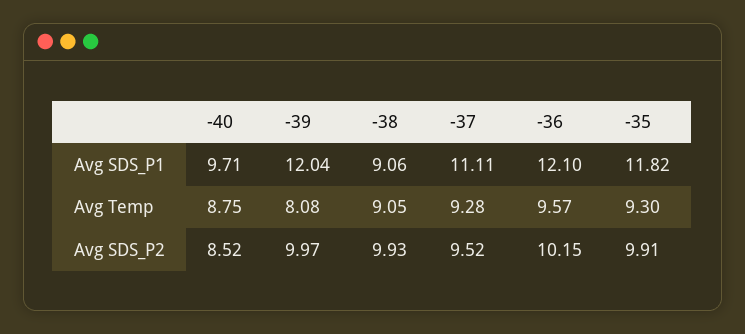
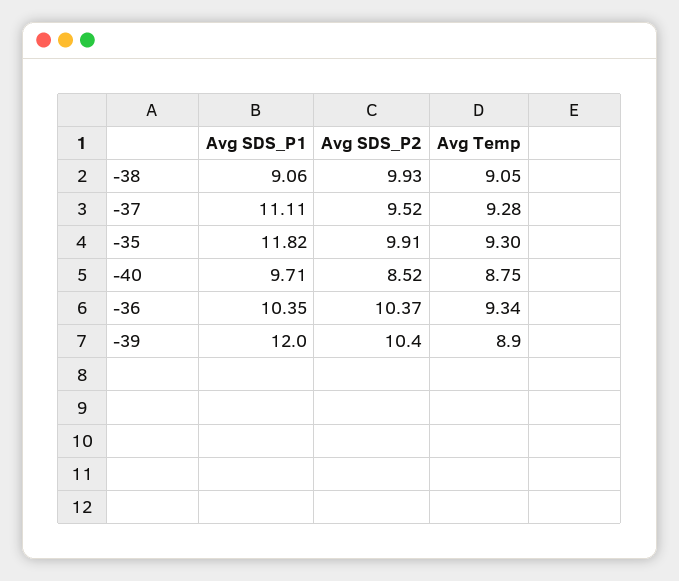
  {
    "-40": {
      "Avg SDS_P1": 9.71,
      "Avg Temp": 8.75,
      "Avg SDS_P2": 8.52
    },
    "-39": {
      "Avg SDS_P1": 12.04,
-     "Avg Temp": 8.08,
+     "Avg Temp": 8.9,
-     "Avg SDS_P2": 9.97
+     "Avg SDS_P2": 10.4
    },
    "-38": {
      "Avg SDS_P1": 9.06,
      "Avg Temp": 9.05,
      "Avg SDS_P2": 9.93
    },
    "-37": {
      "Avg SDS_P1": 11.11,
      "Avg Temp": 9.28,
      "Avg SDS_P2": 9.52
    },
    "-36": {
-     "Avg SDS_P1": 12.1,
+     "Avg SDS_P1": 10.35,
-     "Avg Temp": 9.57,
+     "Avg Temp": 9.34,
-     "Avg SDS_P2": 10.15
+     "Avg SDS_P2": 10.37
    },
    "-35": {
      "Avg SDS_P1": 11.82,
      "Avg Temp": 9.3,
      "Avg SDS_P2": 9.91
    }
  }

